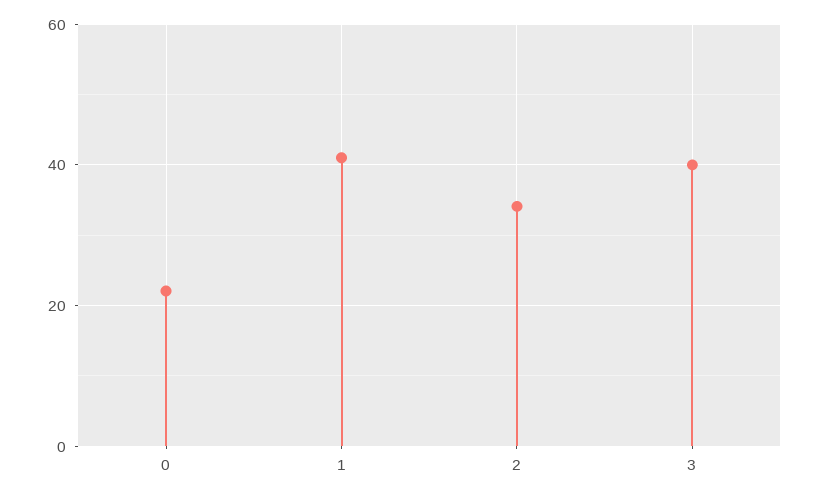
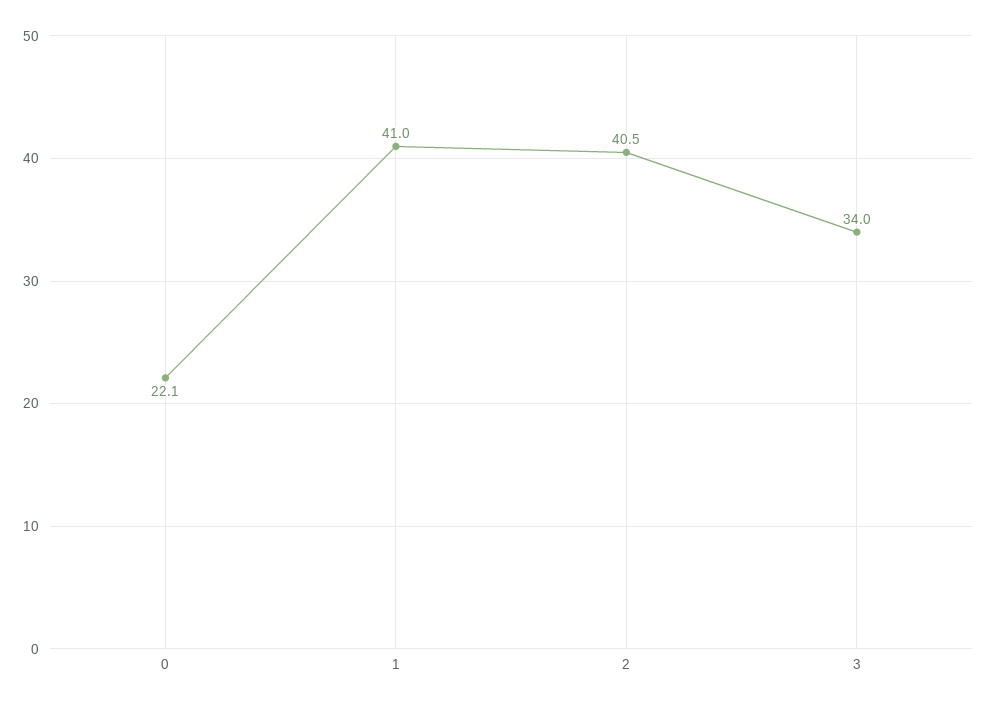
  {
    "0": 22.1,
    "1": 41,
-   "2": 34,
+   "2": 40.5,
-   "3": 40
+   "3": 34
  }

